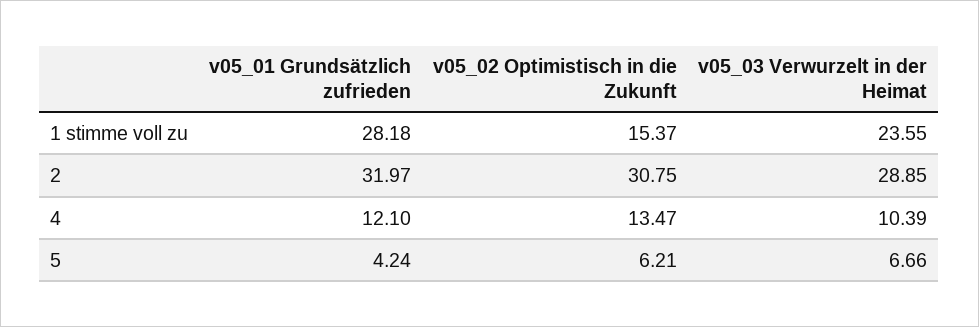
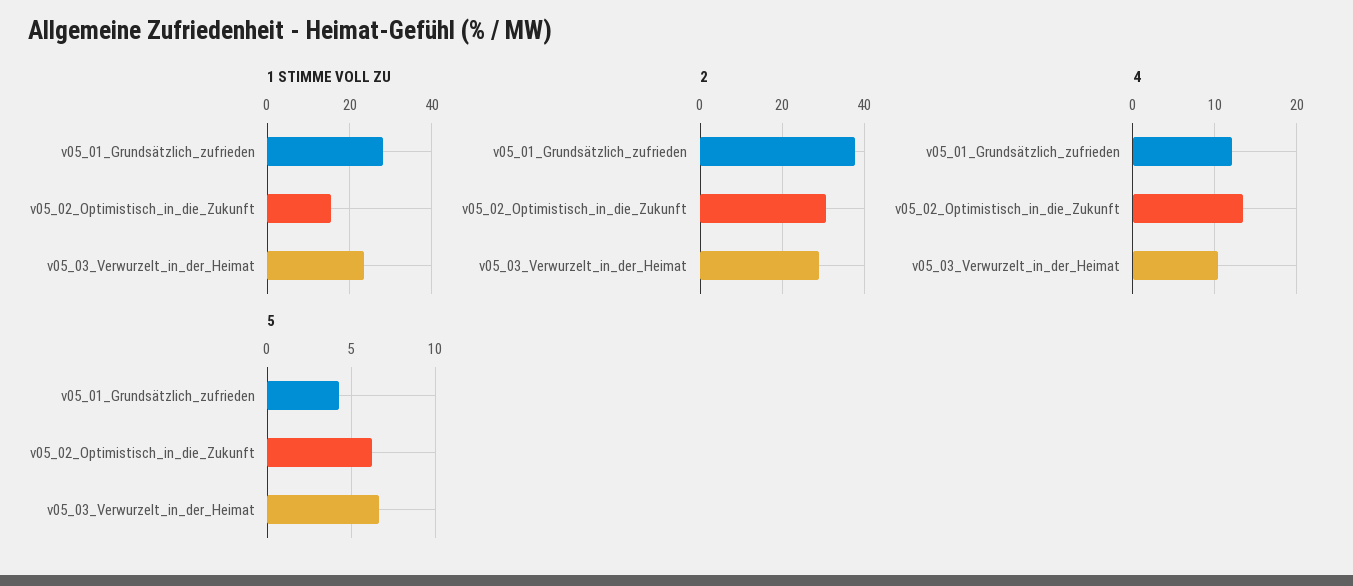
  {
    "1 stimme voll zu": {
      "v05_01 Grundsätzlich zufrieden": 28.18,
      "v05_02 Optimistisch in die Zukunft": 15.37,
      "v05_03 Verwurzelt in der Heimat": 23.55
    },
    "2": {
-     "v05_01 Grundsätzlich zufrieden": 31.97,
+     "v05_01 Grundsätzlich zufrieden": 38,
      "v05_02 Optimistisch in die Zukunft": 30.75,
      "v05_03 Verwurzelt in der Heimat": 28.85
    },
    "4": {
      "v05_01 Grundsätzlich zufrieden": 12.1,
      "v05_02 Optimistisch in die Zukunft": 13.47,
      "v05_03 Verwurzelt in der Heimat": 10.39
    },
    "5": {
      "v05_01 Grundsätzlich zufrieden": 4.24,
      "v05_02 Optimistisch in die Zukunft": 6.21,
      "v05_03 Verwurzelt in der Heimat": 6.66
    }
  }

